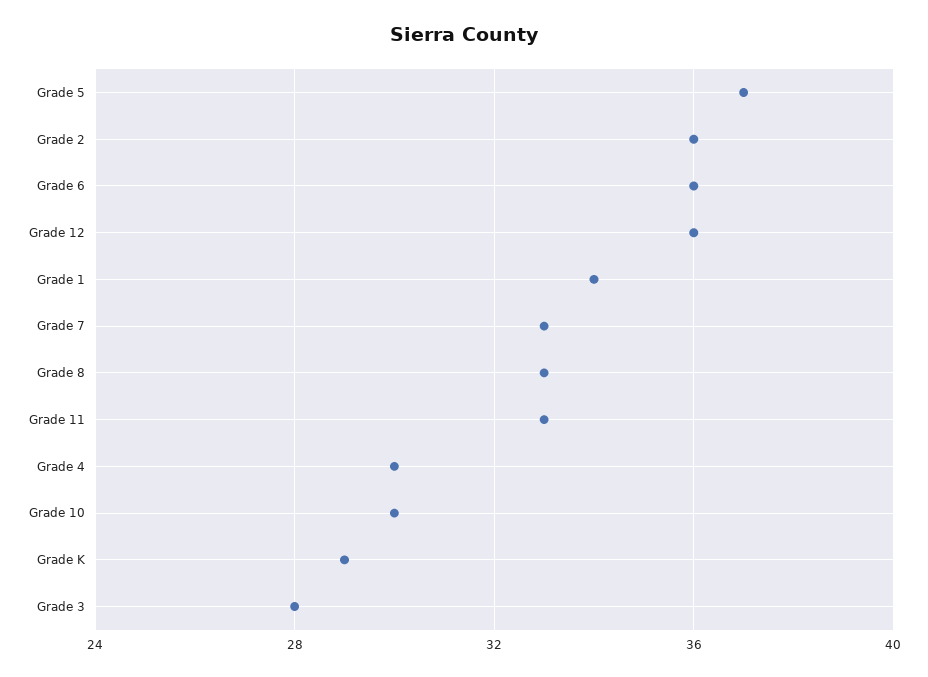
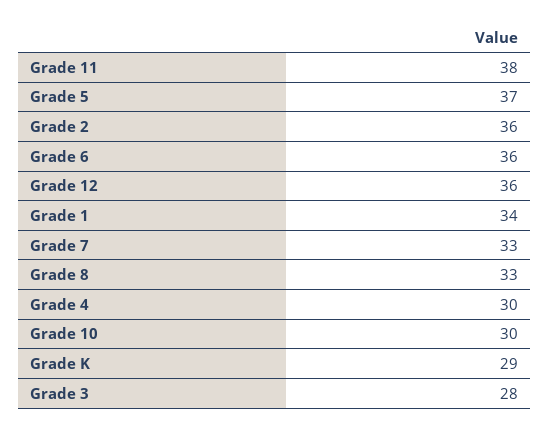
  {
    "Grade 5": 37,
    "Grade 2": 36,
    "Grade 6": 36,
    "Grade 12": 36,
    "Grade 1": 34,
    "Grade 7": 33,
    "Grade 8": 33,
-   "Grade 11": 33,
+   "Grade 11": 38,
    "Grade 4": 30,
    "Grade 10": 30,
    "Grade K": 29,
    "Grade 3": 28
  }

